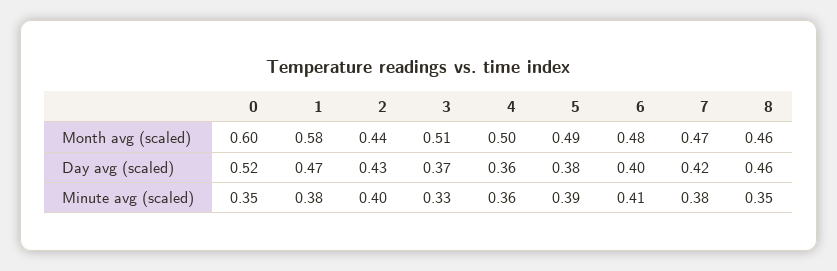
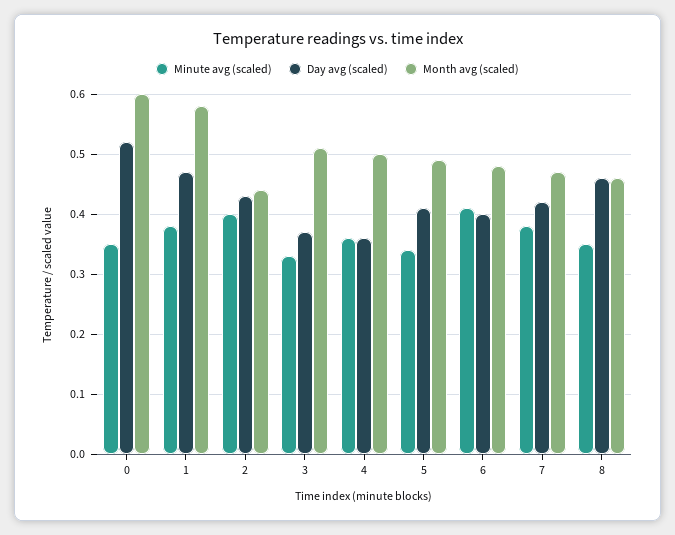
  {
    "Month avg (scaled)": {
      "0": 0.6,
      "1": 0.58,
      "2": 0.44,
      "3": 0.51,
      "4": 0.5,
      "5": 0.49,
      "6": 0.48,
      "7": 0.47,
      "8": 0.46
    },
    "Day avg (scaled)": {
      "0": 0.52,
      "1": 0.47,
      "2": 0.43,
      "3": 0.37,
      "4": 0.36,
-     "5": 0.38,
+     "5": 0.41,
      "6": 0.4,
      "7": 0.42,
      "8": 0.46
    },
    "Minute avg (scaled)": {
      "0": 0.35,
      "1": 0.38,
      "2": 0.4,
      "3": 0.33,
      "4": 0.36,
-     "5": 0.39,
+     "5": 0.34,
      "6": 0.41,
      "7": 0.38,
      "8": 0.35
    }
  }

